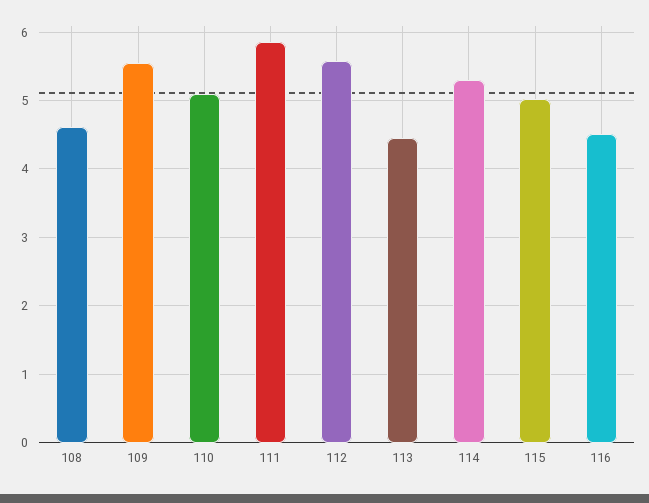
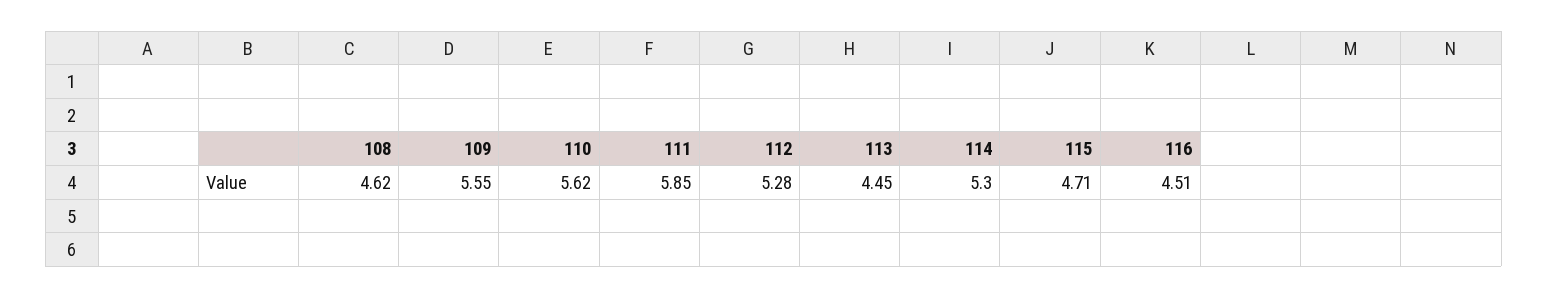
  {
    "108": 4.62,
    "109": 5.55,
-   "110": 5.1,
+   "110": 5.62,
    "111": 5.85,
-   "112": 5.6,
+   "112": 5.28,
    "113": 4.45,
    "114": 5.3,
-   "115": 5,
+   "115": 4.71,
    "116": 4.51
  }

